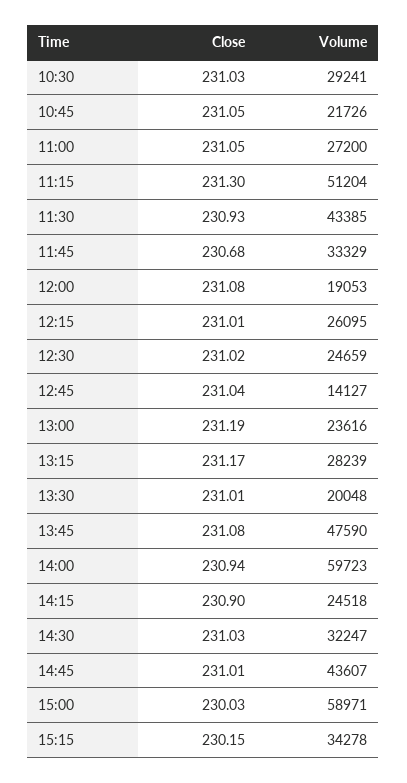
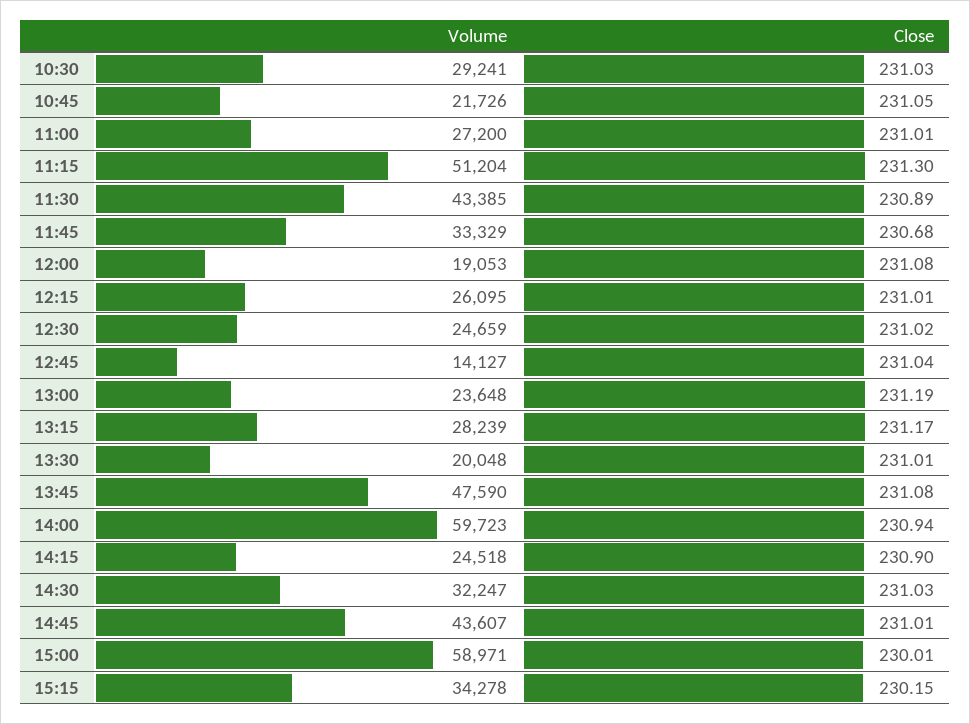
  {
    "Close": {
      "10:30": 231.03,
      "10:45": 231.05,
-     "11:00": 231.05,
+     "11:00": 231.01,
      "11:15": 231.3,
-     "11:30": 230.93,
+     "11:30": 230.89,
      "11:45": 230.68,
      "12:00": 231.08,
      "12:15": 231.01,
      "12:30": 231.02,
      "12:45": 231.04,
      "13:00": 231.19,
      "13:15": 231.17,
      "13:30": 231.01,
      "13:45": 231.08,
      "14:00": 230.94,
      "14:15": 230.9,
      "14:30": 231.03,
      "14:45": 231.01,
-     "15:00": 230.03,
+     "15:00": 230.01,
      "15:15": 230.15
    },
    "Volume": {
      "10:30": 29241,
      "10:45": 21726,
      "11:00": 27200,
      "11:15": 51204,
      "11:30": 43385,
      "11:45": 33329,
      "12:00": 19053,
      "12:15": 26095,
      "12:30": 24659,
      "12:45": 14127,
-     "13:00": 23616,
+     "13:00": 23648,
      "13:15": 28239,
      "13:30": 20048,
      "13:45": 47590,
      "14:00": 59723,
      "14:15": 24518,
      "14:30": 32247,
      "14:45": 43607,
      "15:00": 58971,
      "15:15": 34278
    }
  }

